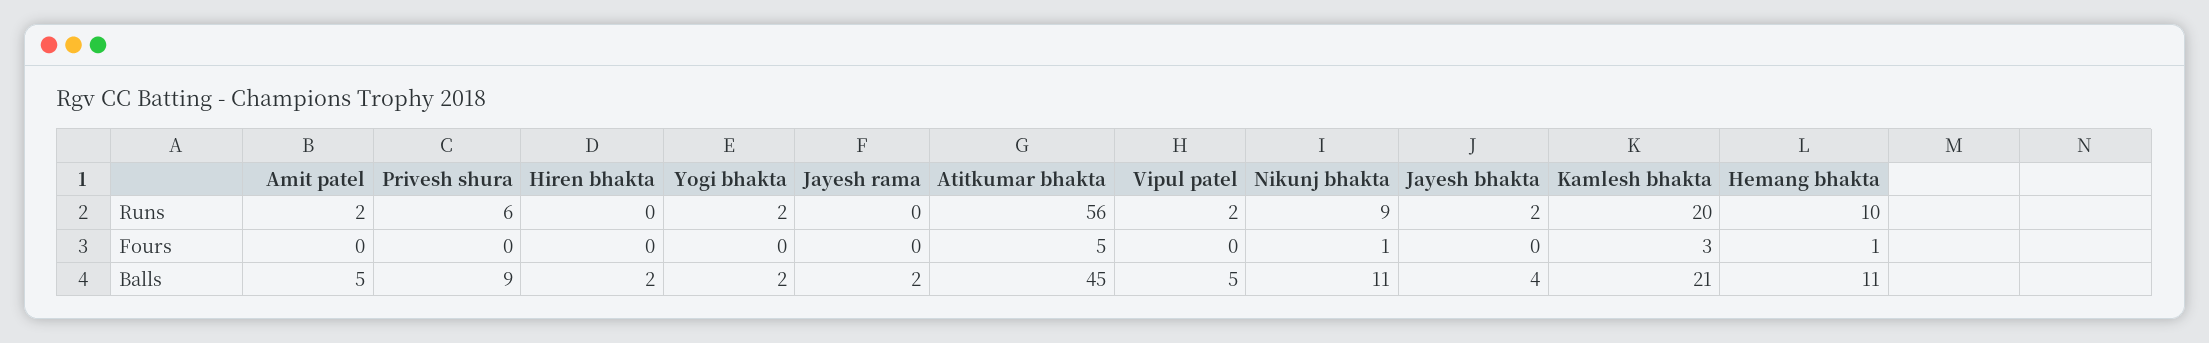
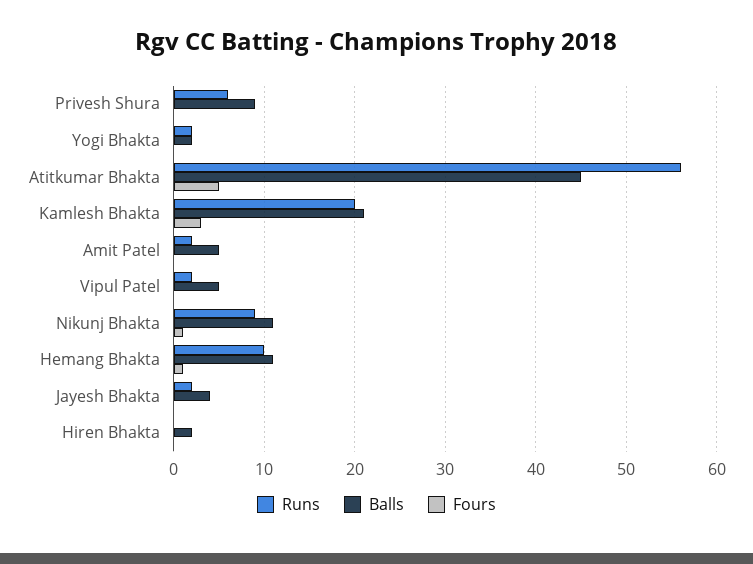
  {
    "Runs": {
      "Amit patel": 2,
      "Privesh shura": 6,
      "Hiren bhakta": 0,
      "Yogi bhakta": 2,
-     "Jayesh rama": 0,
      "Atitkumar bhakta": 56,
      "Vipul patel": 2,
      "Nikunj bhakta": 9,
      "Jayesh bhakta": 2,
      "Kamlesh bhakta": 20,
      "Hemang bhakta": 10
    },
    "Fours": {
      "Amit patel": 0,
      "Privesh shura": 0,
      "Hiren bhakta": 0,
      "Yogi bhakta": 0,
-     "Jayesh rama": 0,
      "Atitkumar bhakta": 5,
      "Vipul patel": 0,
      "Nikunj bhakta": 1,
      "Jayesh bhakta": 0,
      "Kamlesh bhakta": 3,
      "Hemang bhakta": 1
    },
    "Balls": {
      "Amit patel": 5,
      "Privesh shura": 9,
      "Hiren bhakta": 2,
      "Yogi bhakta": 2,
-     "Jayesh rama": 2,
      "Atitkumar bhakta": 45,
      "Vipul patel": 5,
      "Nikunj bhakta": 11,
      "Jayesh bhakta": 4,
      "Kamlesh bhakta": 21,
      "Hemang bhakta": 11
    }
  }

